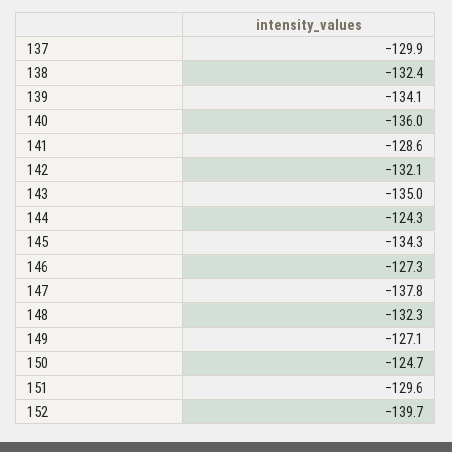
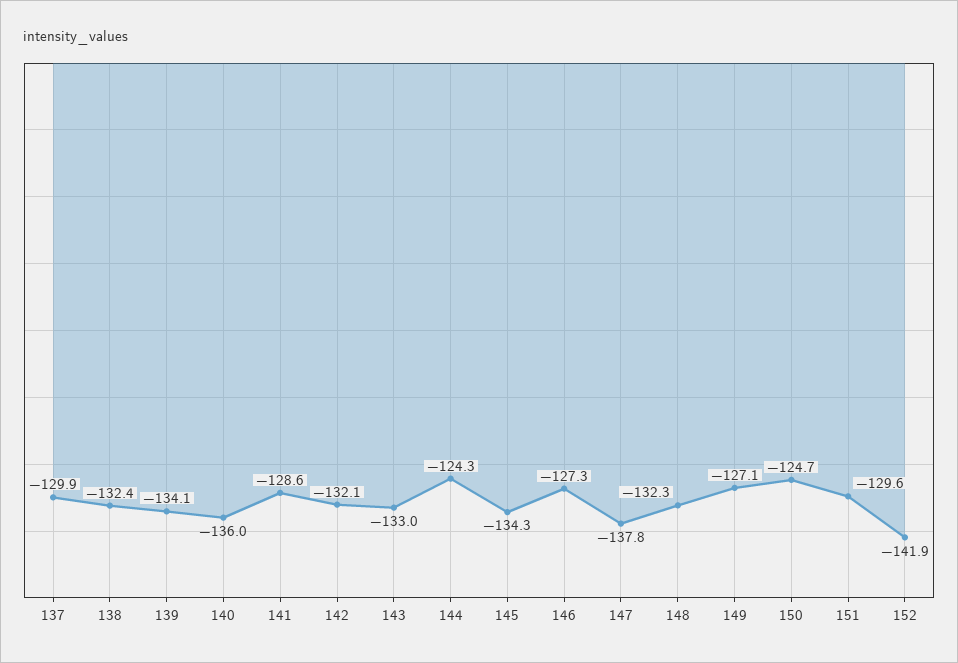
  {
    "137": -129.9,
    "138": -132.4,
    "139": -134.1,
    "140": -136,
    "141": -128.6,
    "142": -132.1,
-   "143": -135,
+   "143": -133,
    "144": -124.3,
    "145": -134.3,
    "146": -127.3,
    "147": -137.8,
    "148": -132.3,
    "149": -127.1,
    "150": -124.7,
    "151": -129.6,
-   "152": -139.7
+   "152": -141.9
  }

